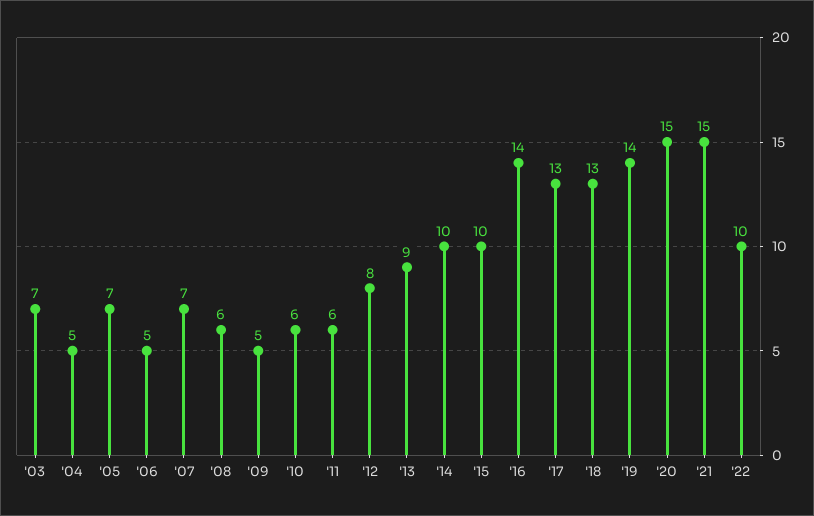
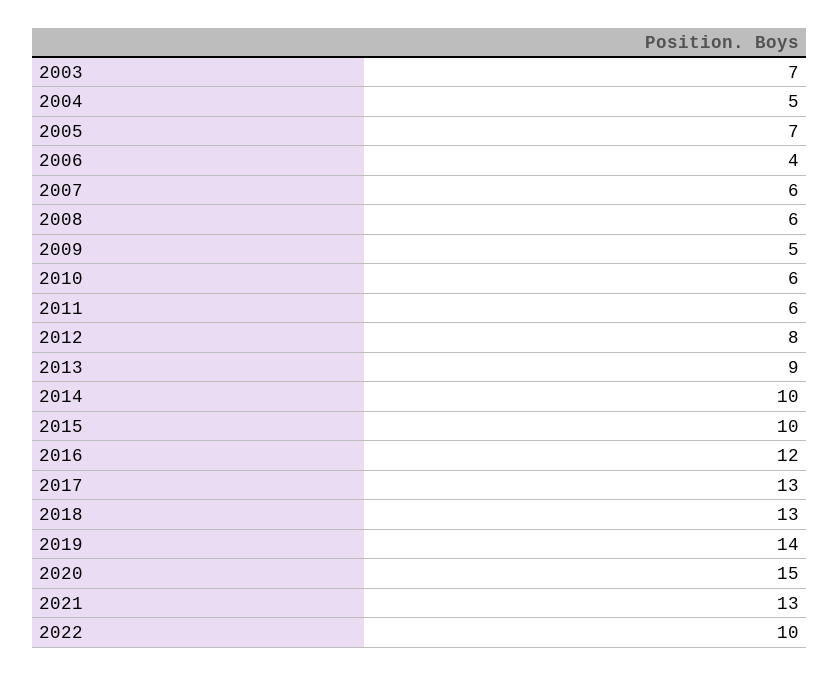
  {
    "'03": 7,
    "'04": 5,
    "'05": 7,
-   "'06": 5,
+   "'06": 4,
-   "'07": 7,
+   "'07": 6,
    "'08": 6,
    "'09": 5,
    "'10": 6,
    "'11": 6,
    "'12": 8,
    "'13": 9,
    "'14": 10,
    "'15": 10,
-   "'16": 14,
+   "'16": 12,
    "'17": 13,
    "'18": 13,
    "'19": 14,
    "'20": 15,
-   "'21": 15,
+   "'21": 13,
    "'22": 10
  }

